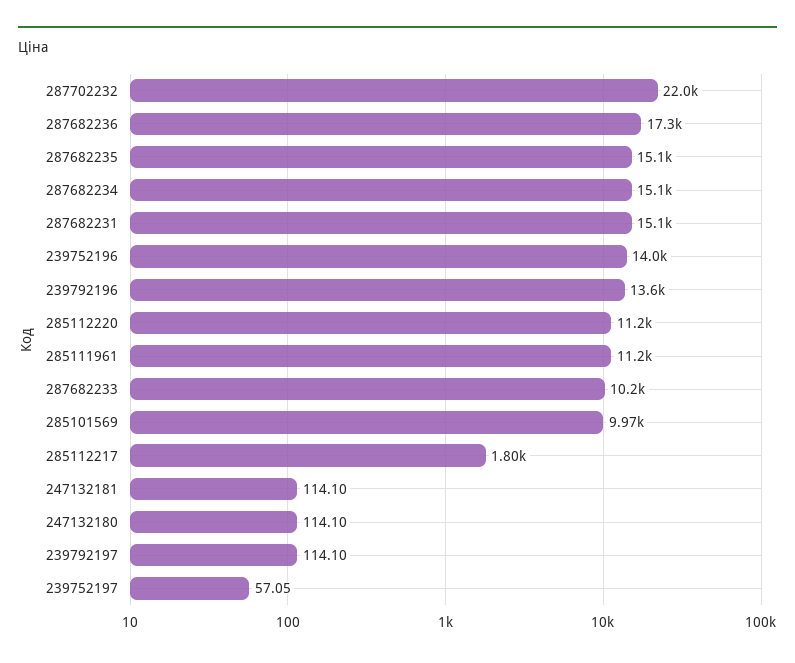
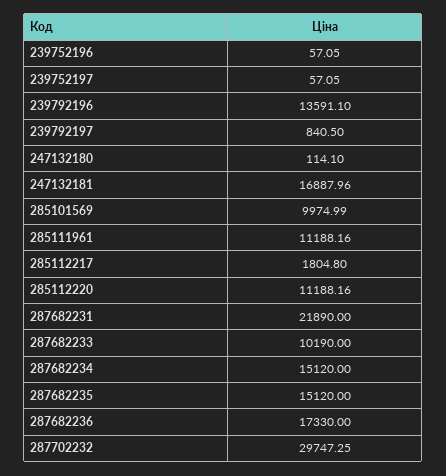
  {
-   "287702232": 22000,
+   "287702232": 29747.25,
    "287682236": 17330,
    "287682235": 15120,
    "287682234": 15120,
-   "287682231": 15100,
+   "287682231": 21890,
-   "239752196": 14000,
+   "239752196": 57.05,
    "239792196": 13591.1,
    "285112220": 11188.16,
    "285111961": 11188.16,
    "287682233": 10190,
    "285101569": 9974.99,
    "285112217": 1804.8,
-   "247132181": 114.1,
+   "247132181": 16887.96,
    "247132180": 114.1,
-   "239792197": 114.1,
+   "239792197": 840.5,
    "239752197": 57.05
  }

